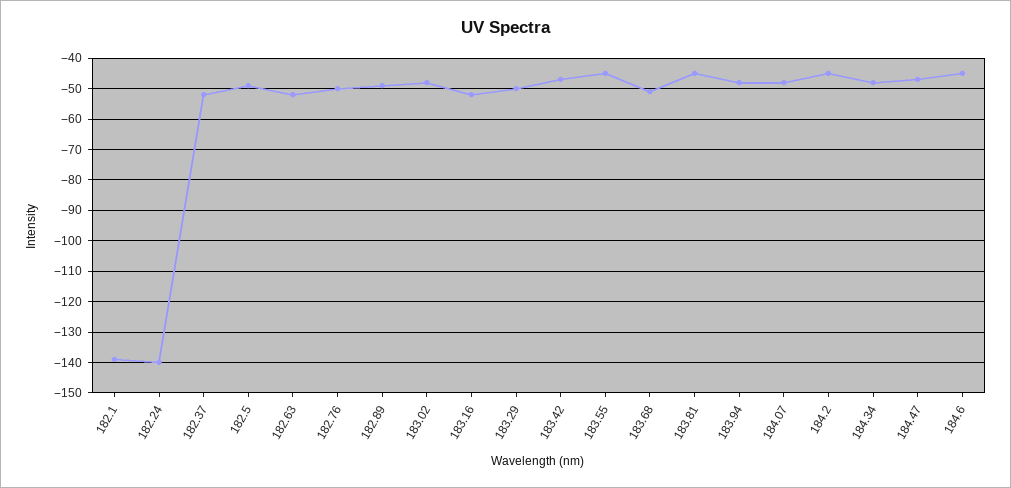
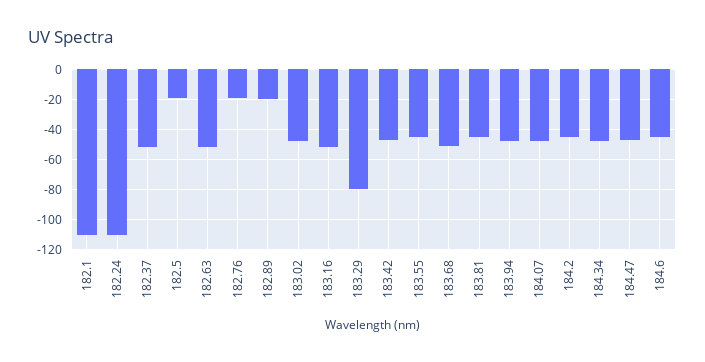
  {
-   "182.1": -140,
+   "182.1": -110,
-   "182.24": -140,
+   "182.24": -110,
    "182.37": -50,
-   "182.5": -50,
+   "182.5": -20,
    "182.63": -50,
-   "182.76": -50,
+   "182.76": -20,
-   "182.89": -50,
+   "182.89": -20,
    "183.02": -50,
    "183.16": -50,
-   "183.29": -50,
+   "183.29": -80,
    "183.42": -45,
    "183.55": -45,
    "183.68": -50,
    "183.81": -45,
    "183.94": -50,
    "184.07": -50,
    "184.2": -45,
    "184.34": -50,
    "184.47": -45,
    "184.6": -45
  }

